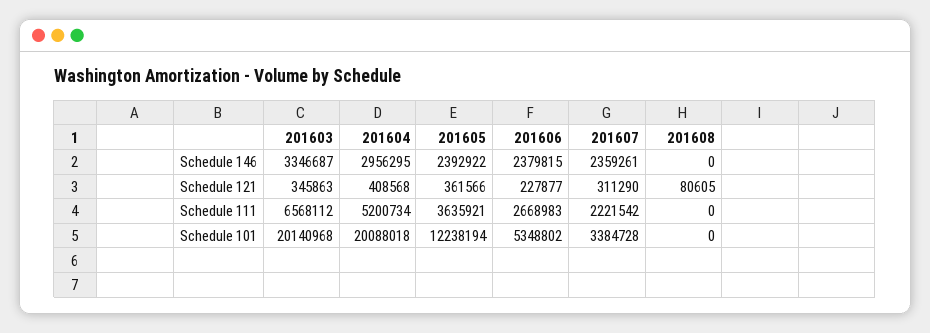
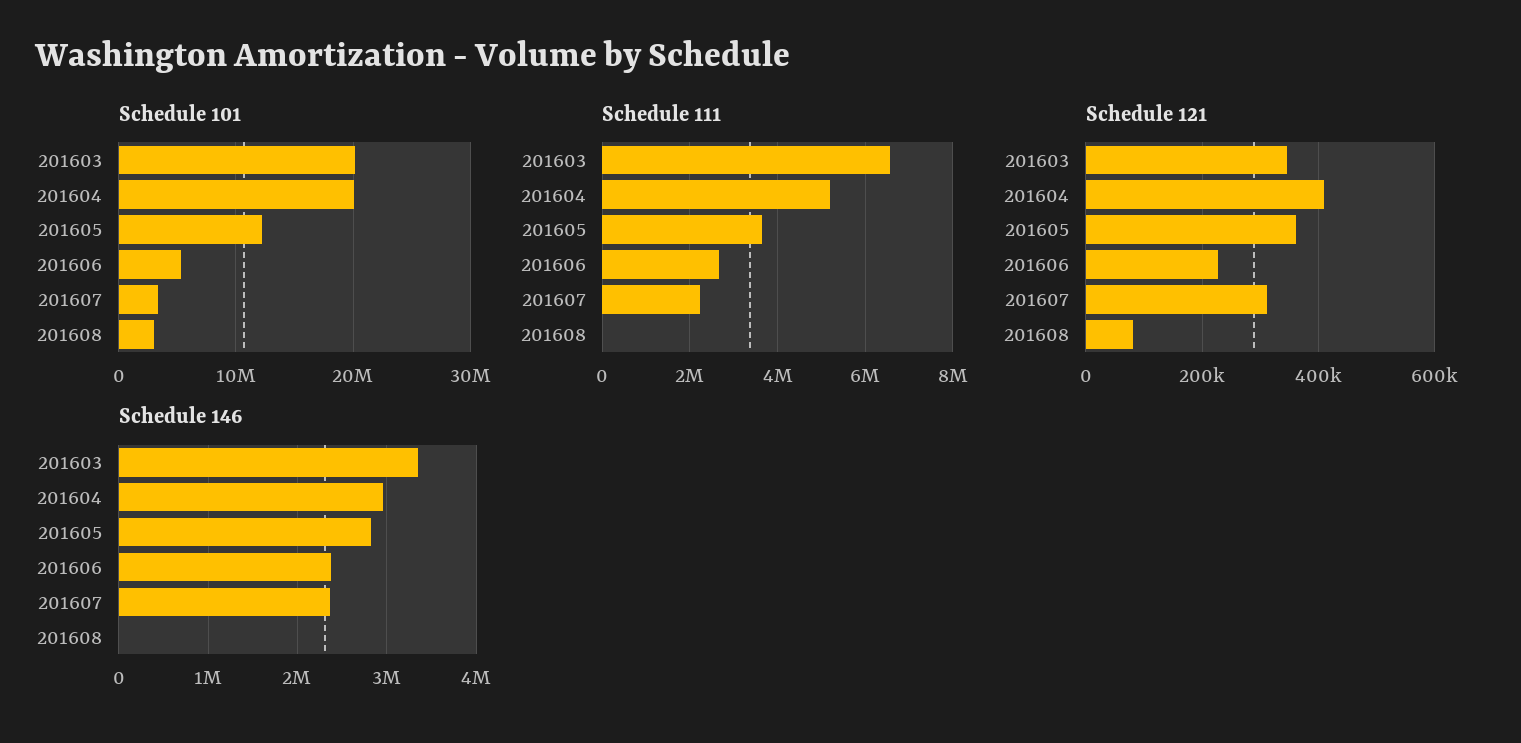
  {
    "Schedule 146": {
      "201603": 3346687,
      "201604": 2956295,
-     "201605": 2392922,
+     "201605": 2800000,
      "201606": 2379815,
      "201607": 2359261,
      "201608": 0
    },
    "Schedule 121": {
      "201603": 345863,
      "201604": 408568,
      "201605": 361566,
      "201606": 227877,
      "201607": 311290,
      "201608": 80605
    },
    "Schedule 111": {
      "201603": 6568112,
      "201604": 5200734,
      "201605": 3635921,
      "201606": 2668983,
      "201607": 2221542,
      "201608": 0
    },
    "Schedule 101": {
      "201603": 20140968,
      "201604": 20088018,
      "201605": 12238194,
      "201606": 5348802,
      "201607": 3384728,
-     "201608": 0
+     "201608": 3000000
    }
  }

